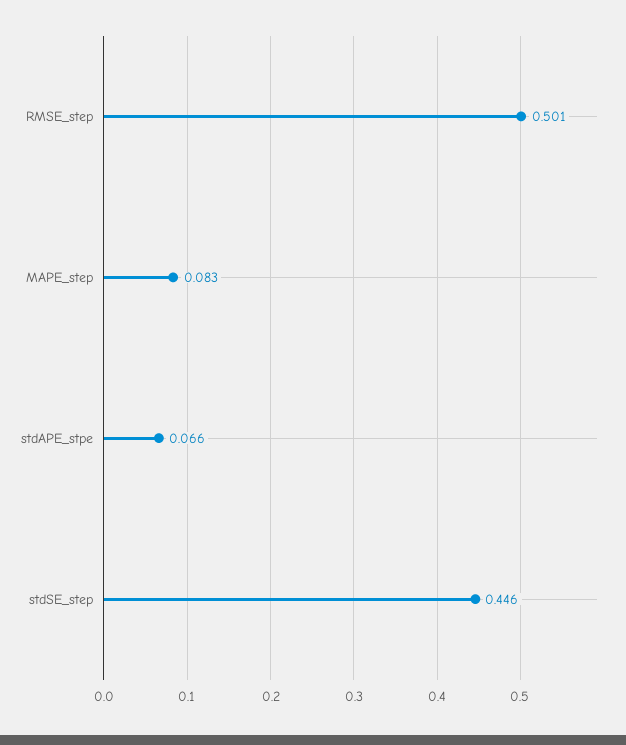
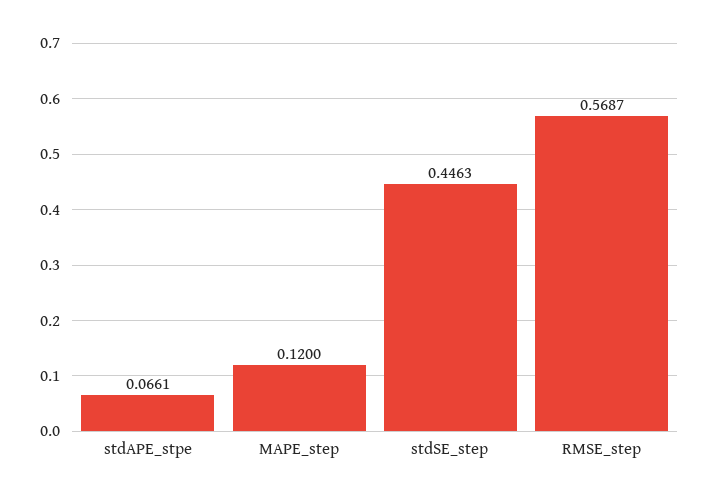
  {
-   "RMSE_step": 0.501,
+   "RMSE_step": 0.5687,
-   "MAPE_step": 0.083,
+   "MAPE_step": 0.12,
    "stdAPE_stpe": 0.0661,
    "stdSE_step": 0.4463
  }

